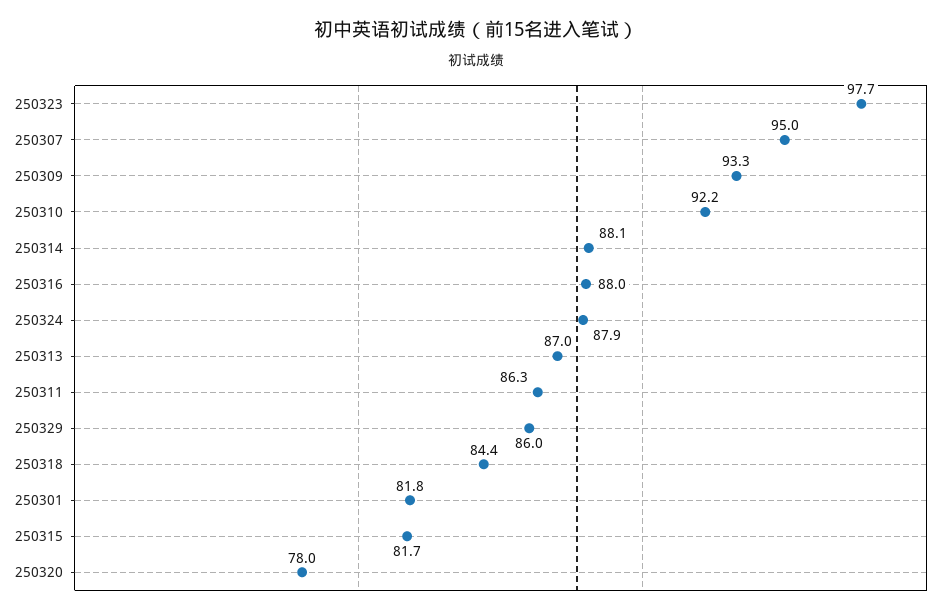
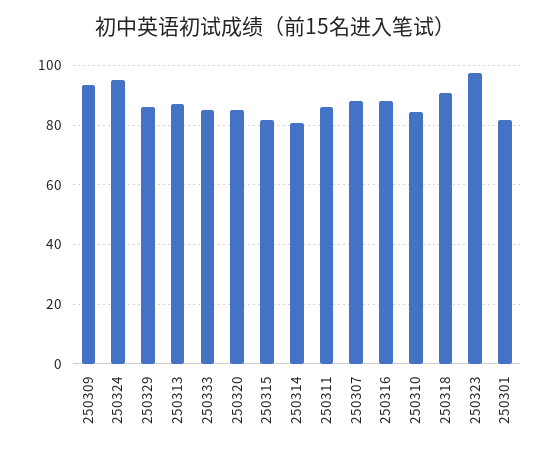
  {
    "250323": 97.7,
-   "250307": 95,
+   "250307": 87.5,
    "250309": 93.3,
-   "250310": 92.2,
+   "250310": 85,
-   "250314": 88.1,
+   "250314": 80,
    "250316": 88,
-   "250324": 87.9,
+   "250324": 95,
    "250313": 87,
    "250311": 86.3,
    "250329": 86,
-   "250318": 84.4,
+   "250318": 90,
    "250301": 81.8,
    "250315": 81.7,
-   "250320": 78
+   "250320": 85,
+   "250333": 85
  }

